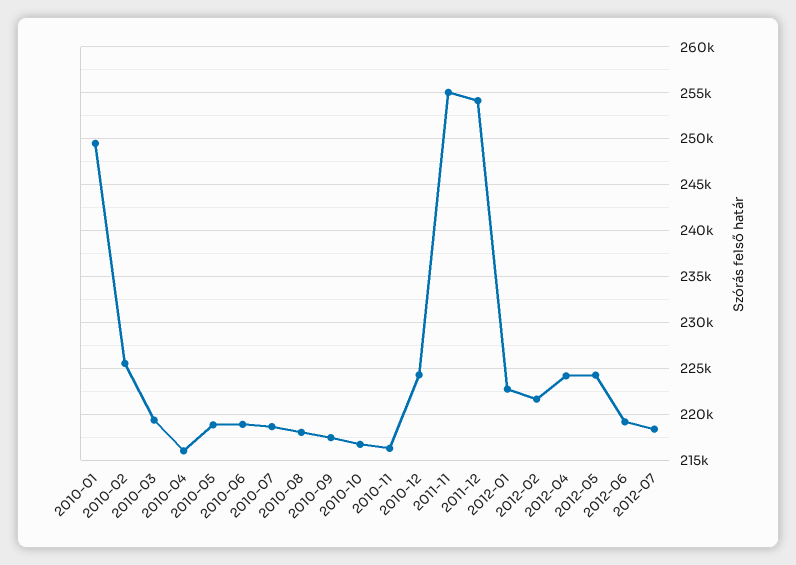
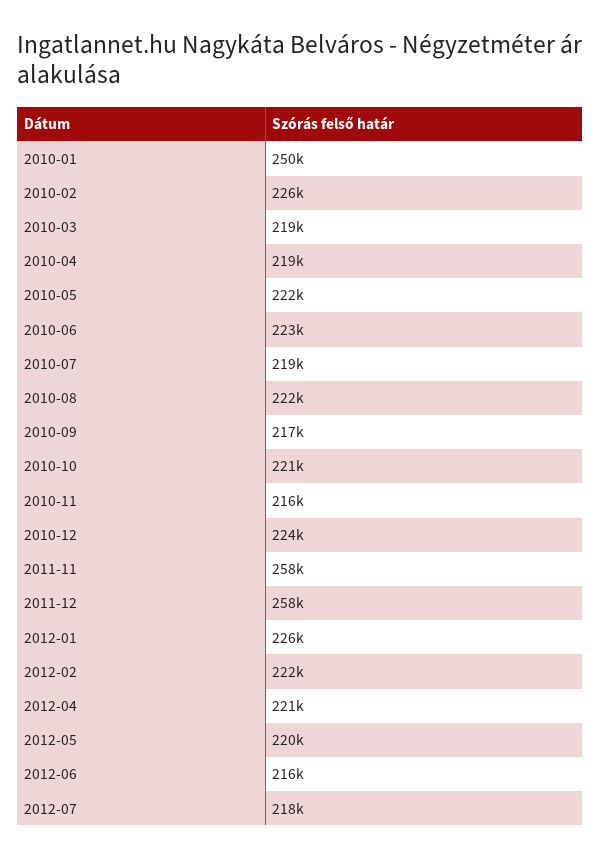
  {
    "2010-01": 250000,
    "2010-02": 226000,
    "2010-03": 219000,
-   "2010-04": 216000,
+   "2010-04": 219000,
-   "2010-05": 219000,
+   "2010-05": 222000,
-   "2010-06": 219000,
+   "2010-06": 223000,
    "2010-07": 219000,
-   "2010-08": 218000,
+   "2010-08": 222000,
    "2010-09": 217000,
-   "2010-10": 217000,
+   "2010-10": 221000,
    "2010-11": 216000,
    "2010-12": 224000,
-   "2011-11": 255000,
+   "2011-11": 258000,
-   "2011-12": 254000,
+   "2011-12": 258000,
-   "2012-01": 223000,
+   "2012-01": 226000,
    "2012-02": 222000,
-   "2012-04": 224000,
+   "2012-04": 221000,
-   "2012-05": 224000,
+   "2012-05": 220000,
-   "2012-06": 219000,
+   "2012-06": 216000,
    "2012-07": 218000
  }

